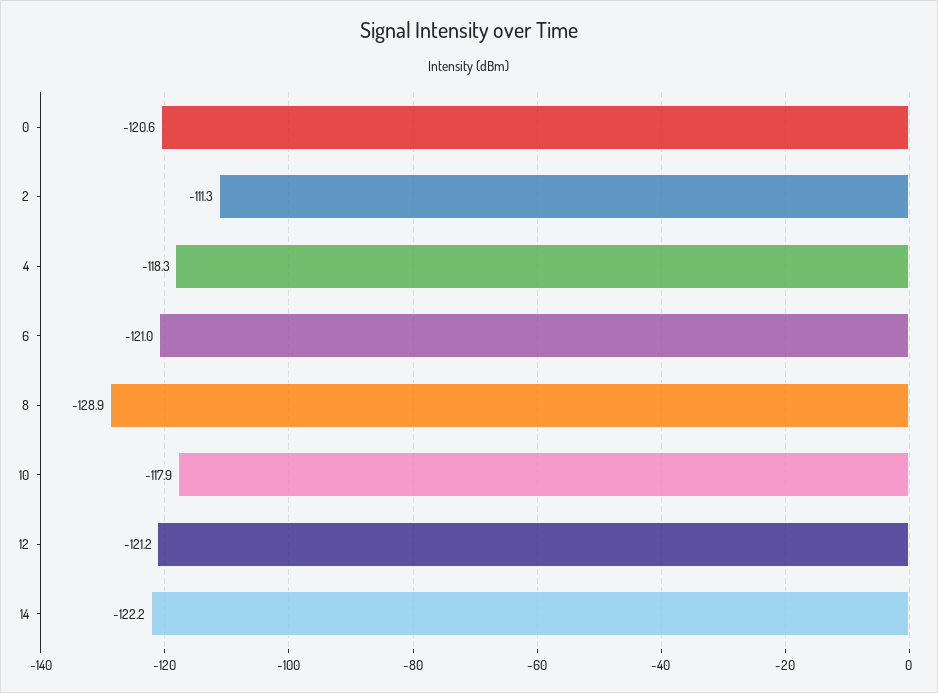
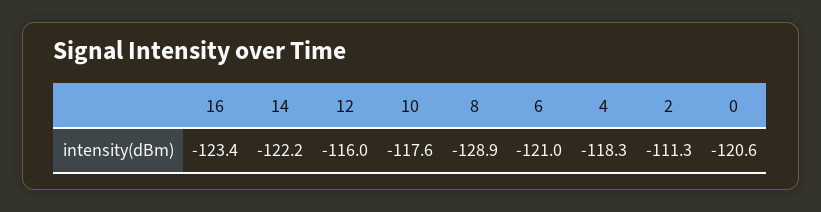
  {
    "0": -120.6,
    "2": -111.3,
    "4": -118.3,
    "6": -121,
    "8": -128.9,
-   "10": -117.9,
+   "10": -117.6,
-   "12": -121.2,
+   "12": -116,
-   "14": -122.2
+   "14": -122.2,
+   "16": -123.4
  }

